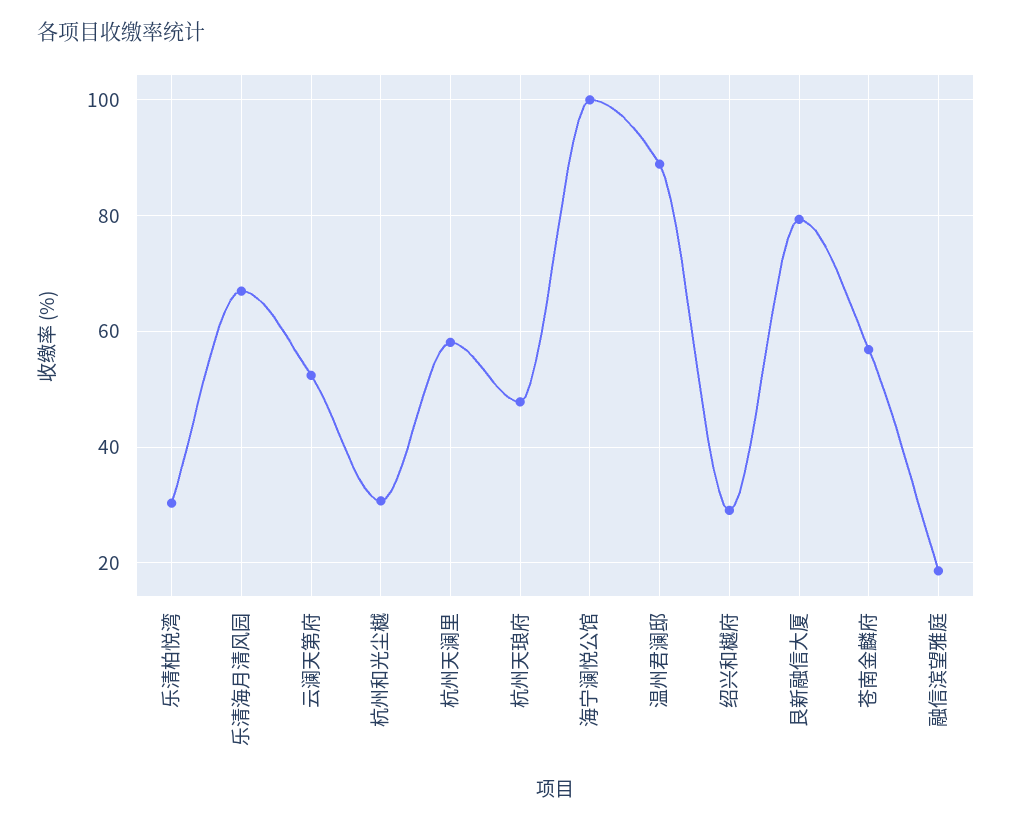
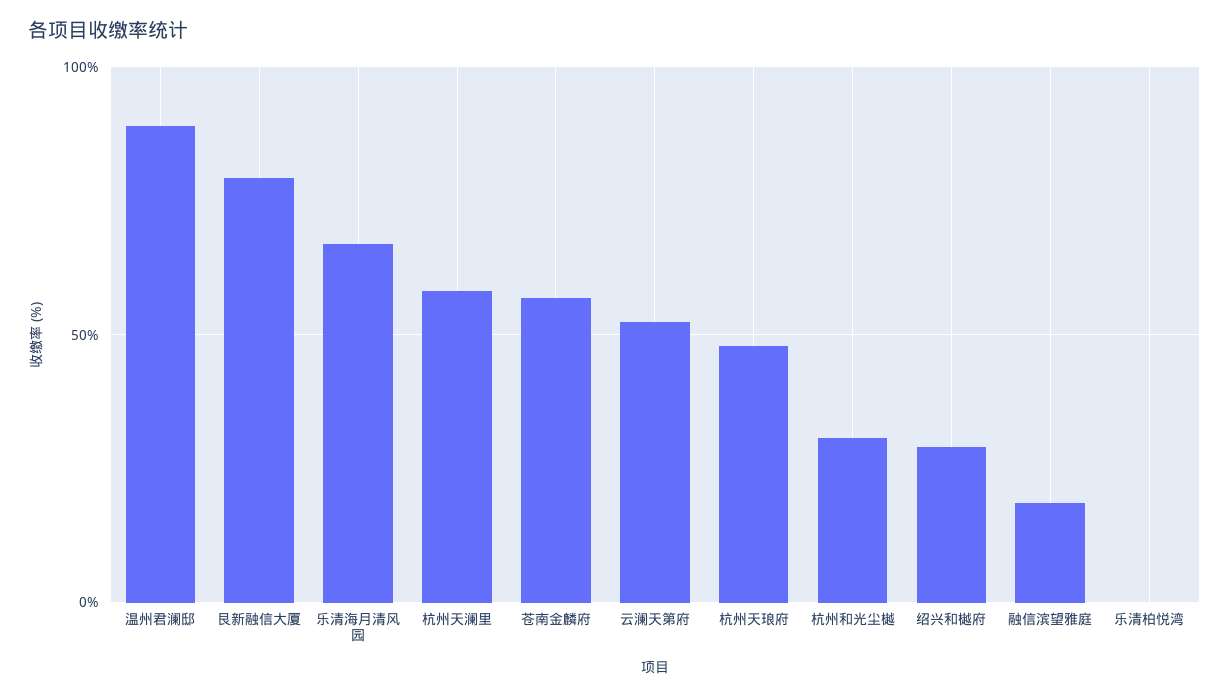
  {
-   "乐清柏悦湾": 30,
+   "乐清柏悦湾": 0,
    "乐清海月清风园": 66,
    "云澜天第府": 52,
    "杭州和光尘樾": 30,
    "杭州天澜里": 58,
    "杭州天琅府": 48,
-   "海宁澜悦公馆": 100,
    "温州君澜邸": 88,
    "绍兴和樾府": 30,
    "艮新融信大厦": 80,
    "苍南金麟府": 56,
    "融信滨望雅庭": 18
  }

